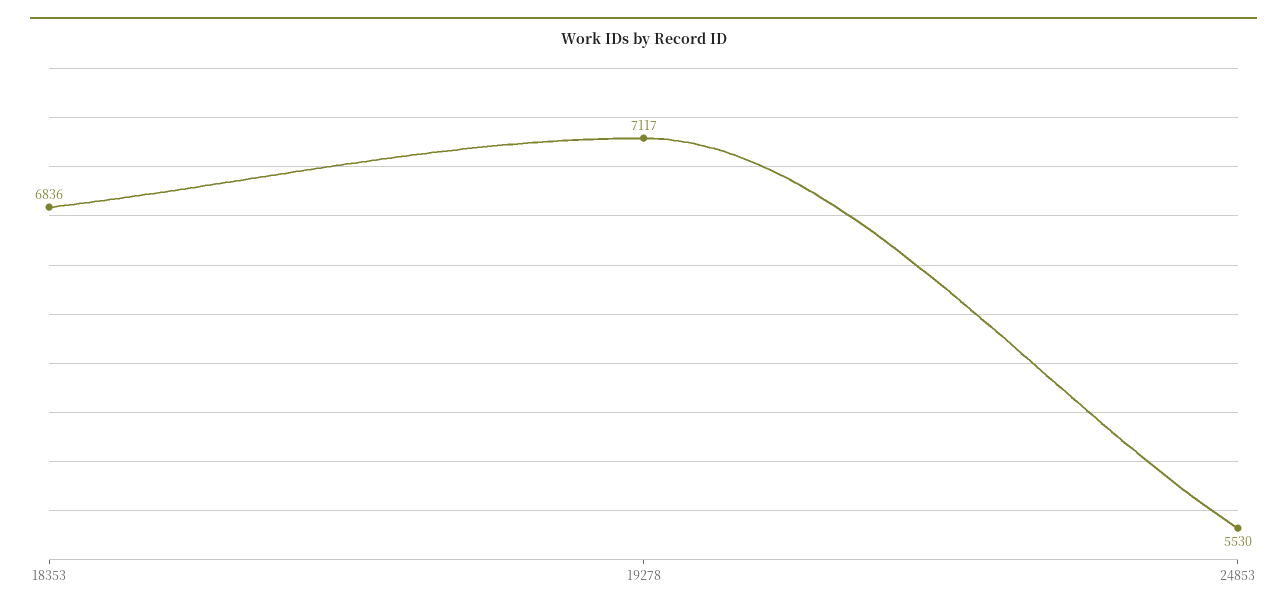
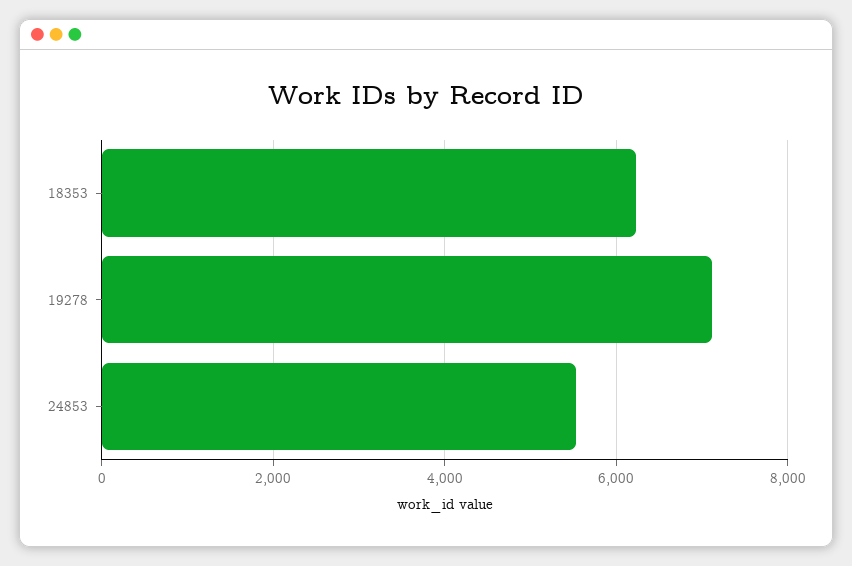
  {
-   "18353": 6836,
+   "18353": 6200,
    "19278": 7117,
    "24853": 5530
  }

